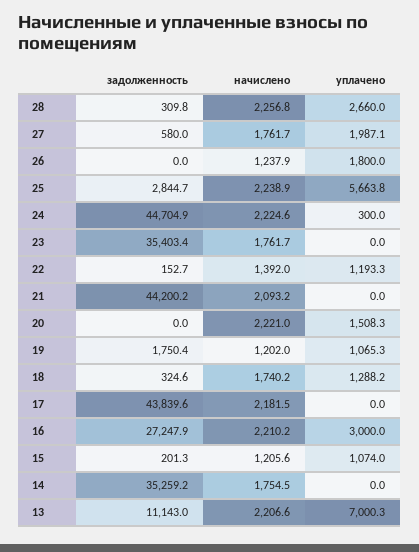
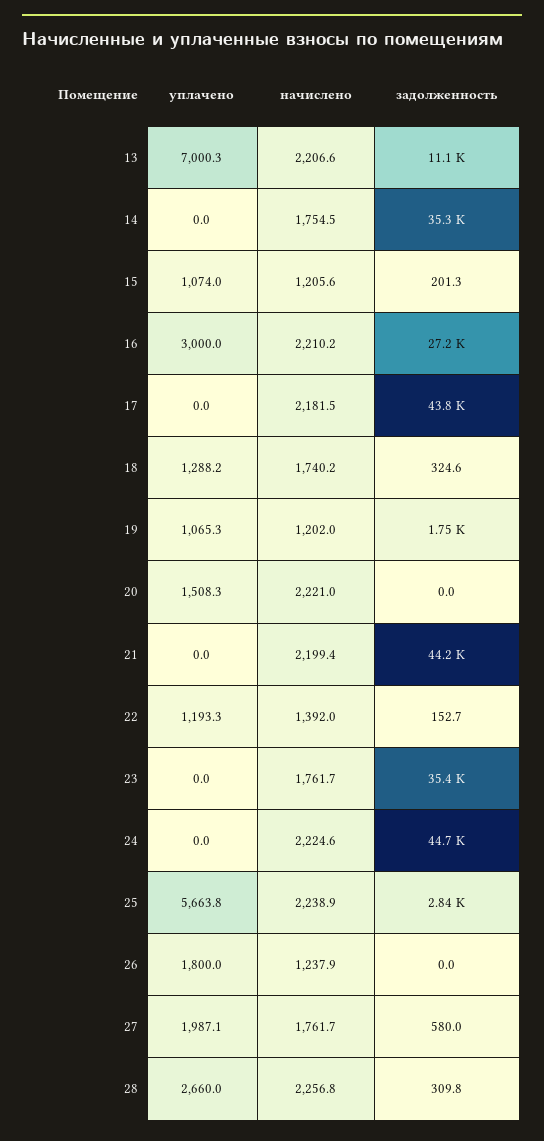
  {
    "задолженность": {
      "28": 309.8,
      "27": 580,
      "26": 0,
      "25": 2844.7,
      "24": 44704.9,
      "23": 35403.4,
      "22": 152.7,
      "21": 44200.2,
      "20": 0,
      "19": 1750.4,
      "18": 324.6,
      "17": 43839.6,
      "16": 27247.9,
      "15": 201.3,
      "14": 35259.2,
      "13": 11143
    },
    "начислено": {
      "28": 2256.8,
      "27": 1761.7,
      "26": 1237.9,
      "25": 2238.9,
      "24": 2224.6,
      "23": 1761.7,
      "22": 1392,
-     "21": 2093.2,
+     "21": 2199.4,
      "20": 2221,
      "19": 1202,
      "18": 1740.2,
      "17": 2181.5,
      "16": 2210.2,
      "15": 1205.6,
      "14": 1754.5,
      "13": 2206.6
    },
    "уплачено": {
      "28": 2660,
      "27": 1987.1,
      "26": 1800,
      "25": 5663.8,
-     "24": 300,
+     "24": 0,
      "23": 0,
      "22": 1193.3,
      "21": 0,
      "20": 1508.3,
      "19": 1065.3,
      "18": 1288.2,
      "17": 0,
      "16": 3000,
      "15": 1074,
      "14": 0,
      "13": 7000.3
    }
  }

